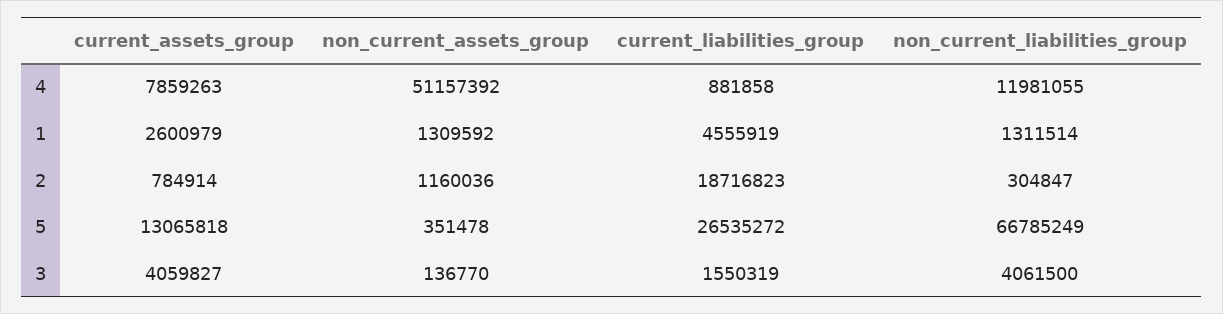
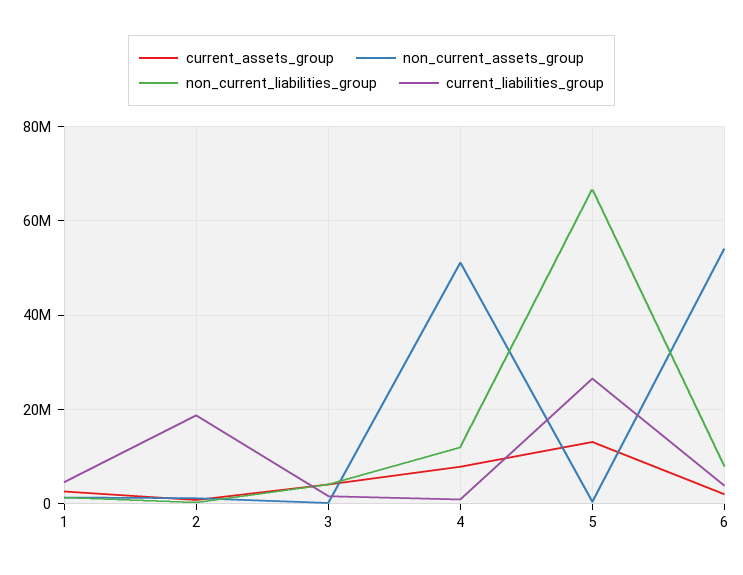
  {
    "current_assets_group": {
      "4": 7859263,
      "1": 2600979,
      "2": 784914,
      "5": 13065818,
-     "3": 4059827
+     "3": 4059827,
+     "6": 2000000
    },
    "non_current_assets_group": {
      "4": 51157392,
      "1": 1309592,
      "2": 1160036,
      "5": 351478,
-     "3": 136770
+     "3": 136770,
+     "6": 54000000
    },
    "current_liabilities_group": {
      "4": 881858,
      "1": 4555919,
      "2": 18716823,
      "5": 26535272,
-     "3": 1550319
+     "3": 1550319,
+     "6": 4000000
    },
    "non_current_liabilities_group": {
      "4": 11981055,
      "1": 1311514,
      "2": 304847,
      "5": 66785249,
-     "3": 4061500
+     "3": 4061500,
+     "6": 8000000
    }
  }

